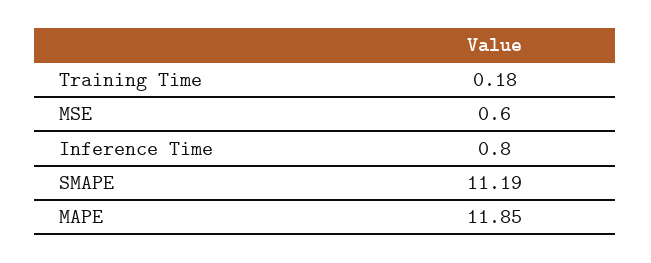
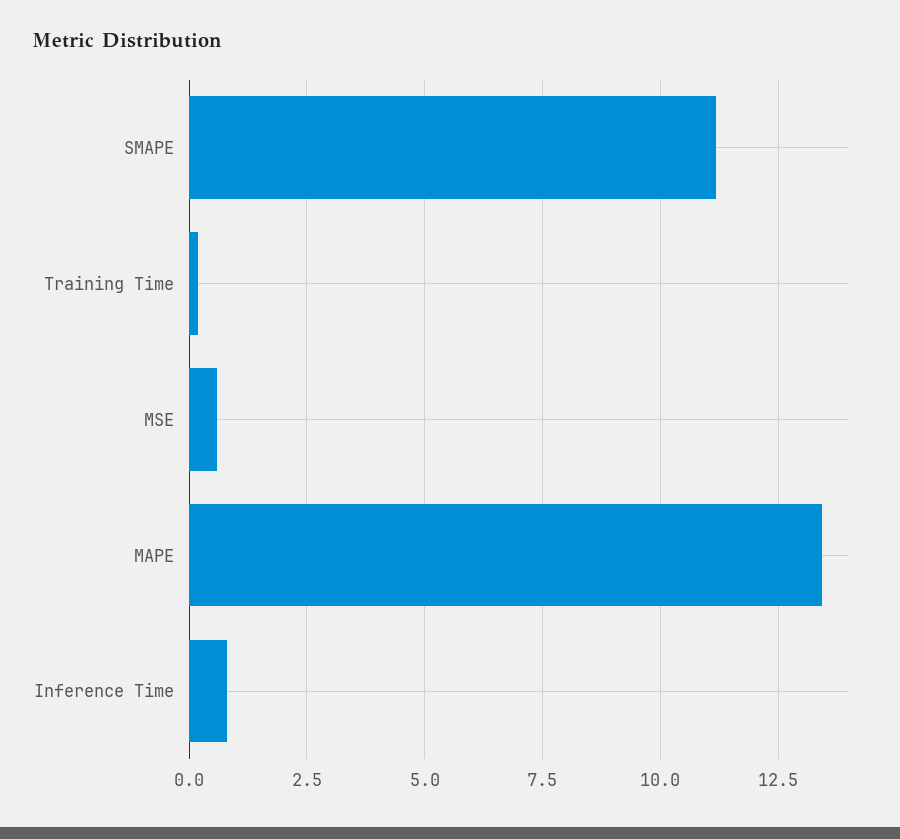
  {
    "Training Time": 0.18,
    "MSE": 0.6,
    "Inference Time": 0.8,
    "SMAPE": 11.19,
-   "MAPE": 11.85
+   "MAPE": 13.5
  }

